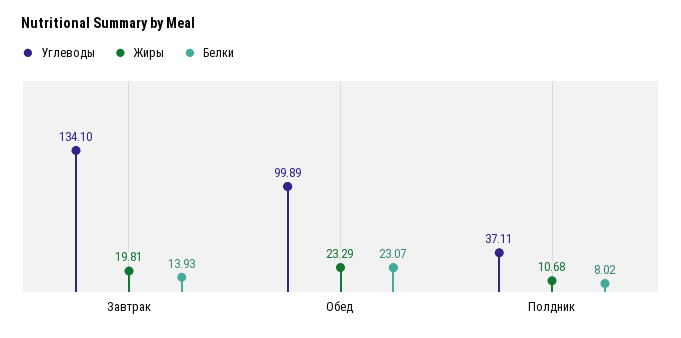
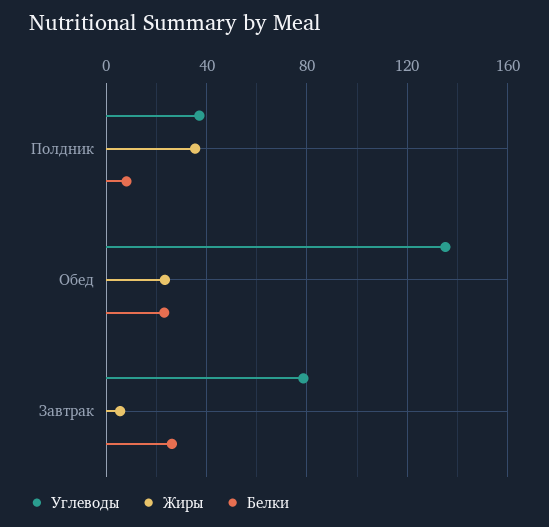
  {
    "Углеводы": {
-     "Завтрак": 134.1,
+     "Завтрак": 80,
-     "Обед": 99.89,
+     "Обед": 135,
      "Полдник": 37.11
    },
    "Жиры": {
-     "Завтрак": 19.81,
+     "Завтрак": 5,
      "Обед": 23.29,
-     "Полдник": 10.68
+     "Полдник": 35
    },
    "Белки": {
-     "Завтрак": 13.93,
+     "Завтрак": 25,
      "Обед": 23.07,
      "Полдник": 8.02
    }
  }

